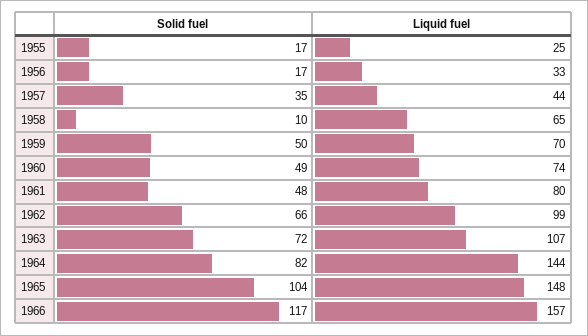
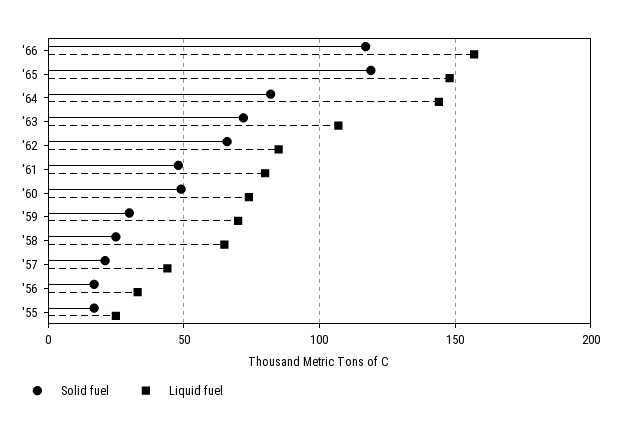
  {
    "Solid fuel": {
      "1955": 17,
      "1956": 17,
-     "1957": 35,
+     "1957": 20,
-     "1958": 10,
+     "1958": 25,
-     "1959": 50,
+     "1959": 30,
      "1960": 49,
      "1961": 48,
      "1962": 66,
      "1963": 72,
      "1964": 82,
-     "1965": 104,
+     "1965": 120,
      "1966": 117
    },
    "Liquid fuel": {
      "1955": 25,
      "1956": 33,
      "1957": 44,
      "1958": 65,
      "1959": 70,
      "1960": 74,
      "1961": 80,
-     "1962": 99,
+     "1962": 85,
      "1963": 107,
      "1964": 144,
      "1965": 148,
      "1966": 157
    }
  }

